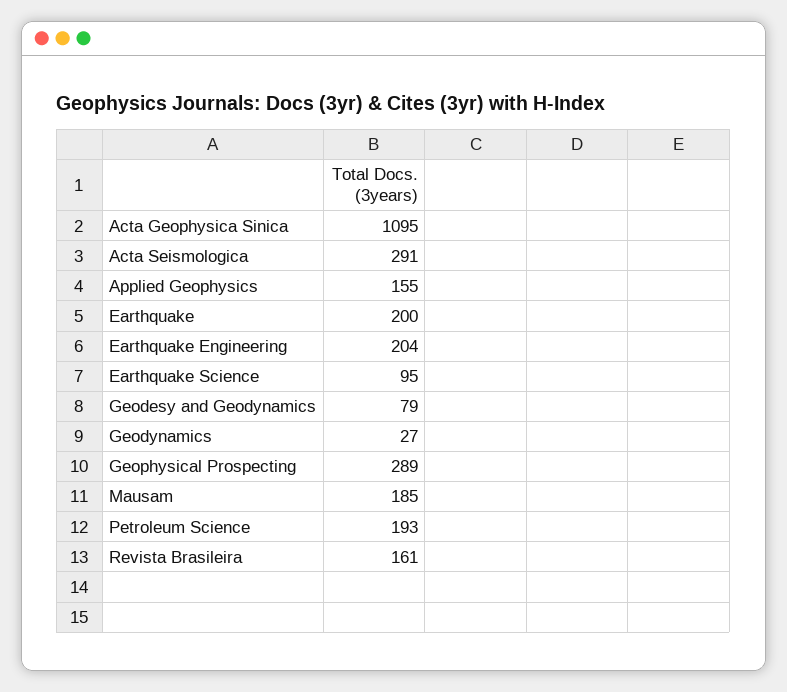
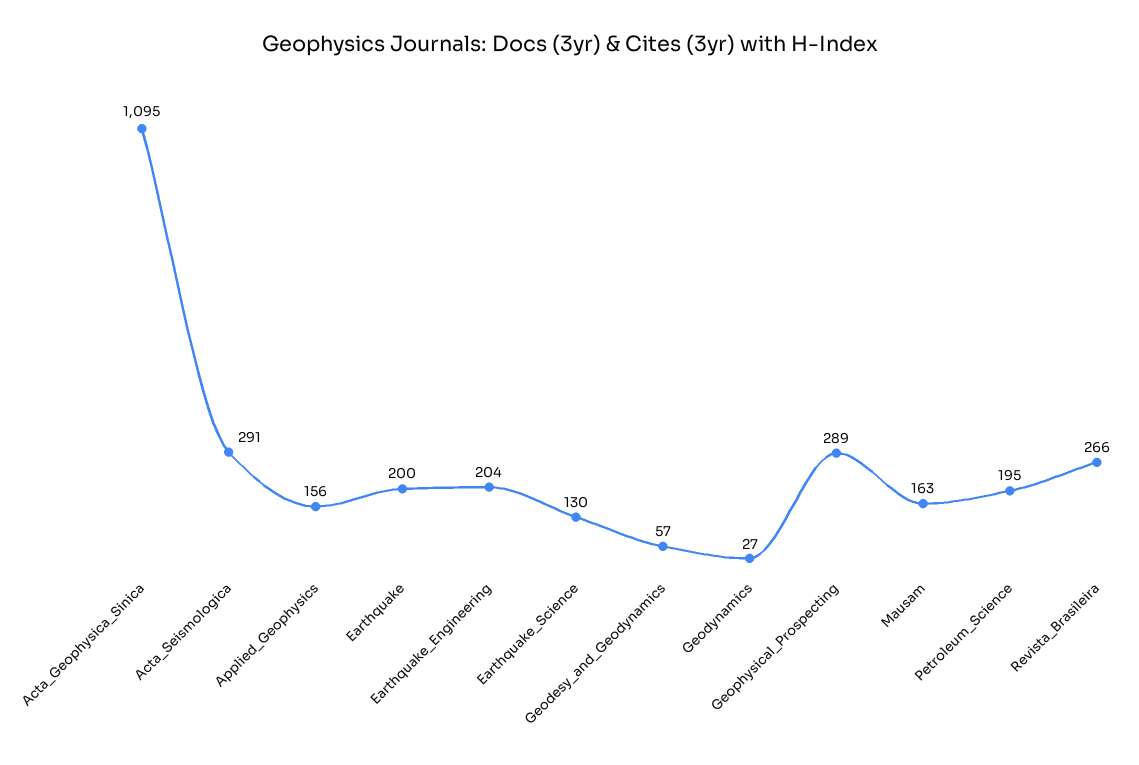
  {
    "Acta Geophysica Sinica": 1095,
    "Acta Seismologica": 291,
-   "Applied Geophysics": 155,
+   "Applied Geophysics": 156,
    "Earthquake": 200,
    "Earthquake Engineering": 204,
-   "Earthquake Science": 95,
+   "Earthquake Science": 130,
-   "Geodesy and Geodynamics": 79,
+   "Geodesy and Geodynamics": 57,
    "Geodynamics": 27,
    "Geophysical Prospecting": 289,
-   "Mausam": 185,
+   "Mausam": 163,
-   "Petroleum Science": 193,
+   "Petroleum Science": 195,
-   "Revista Brasileira": 161
+   "Revista Brasileira": 266
  }

